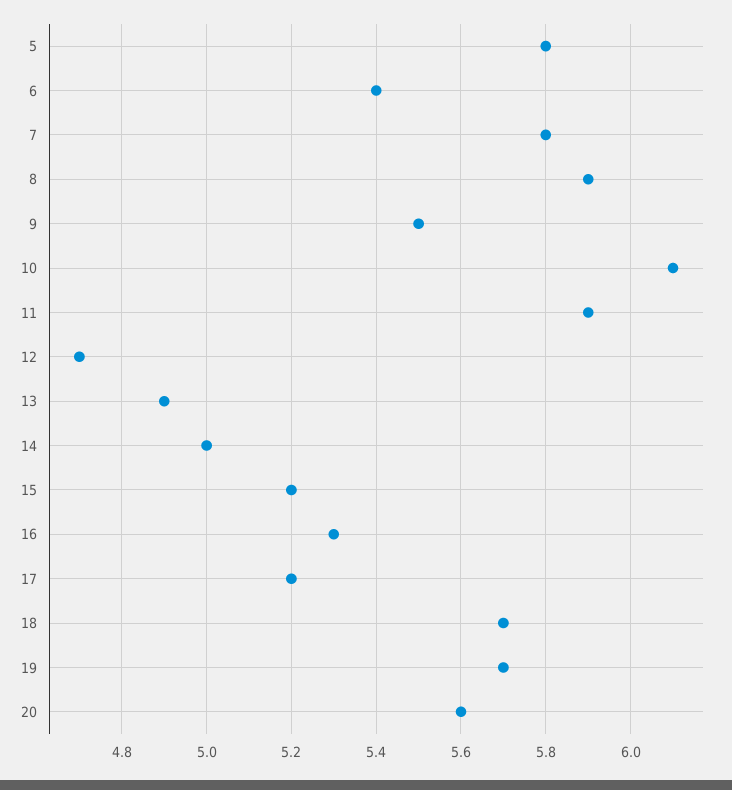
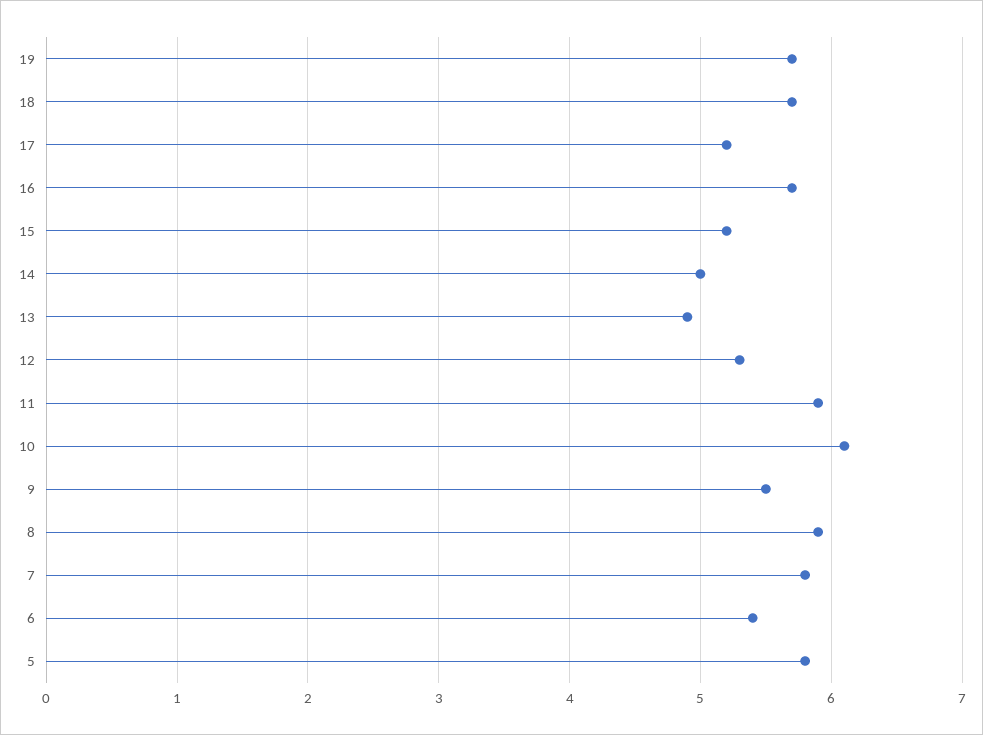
  {
    "5": 5.8,
    "6": 5.4,
    "7": 5.8,
    "8": 5.9,
    "9": 5.5,
    "10": 6.1,
    "11": 5.9,
-   "12": 4.7,
+   "12": 5.3,
    "13": 4.9,
    "14": 5,
    "15": 5.2,
-   "16": 5.3,
+   "16": 5.7,
    "17": 5.2,
    "18": 5.7,
-   "19": 5.7,
+   "19": 5.7
-   "20": 5.6
  }

